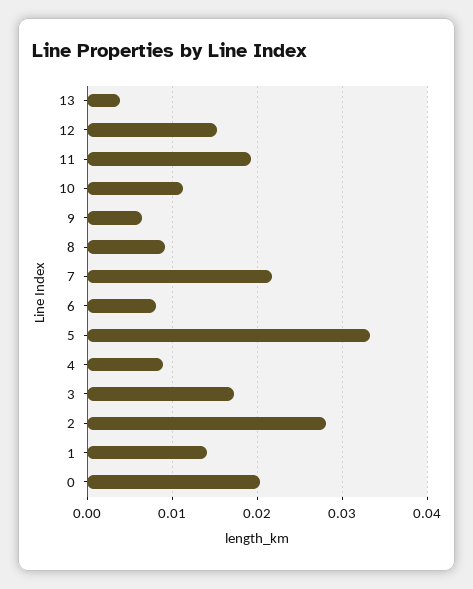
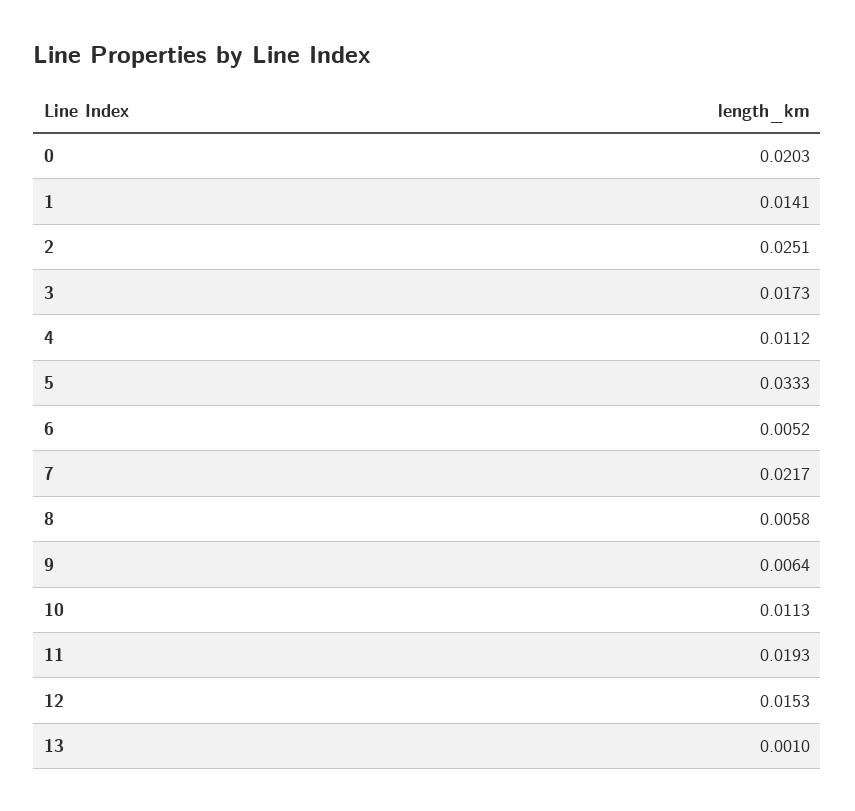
  {
-   "13": 0.004,
+   "13": 0.001,
    "12": 0.0153,
    "11": 0.0193,
    "10": 0.0113,
    "9": 0.0064,
-   "8": 0.009,
+   "8": 0.0058,
    "7": 0.0217,
-   "6": 0.008,
+   "6": 0.0052,
    "5": 0.0333,
-   "4": 0.009,
+   "4": 0.0112,
    "3": 0.0173,
-   "2": 0.028,
+   "2": 0.0251,
    "1": 0.0141,
    "0": 0.0203
  }

